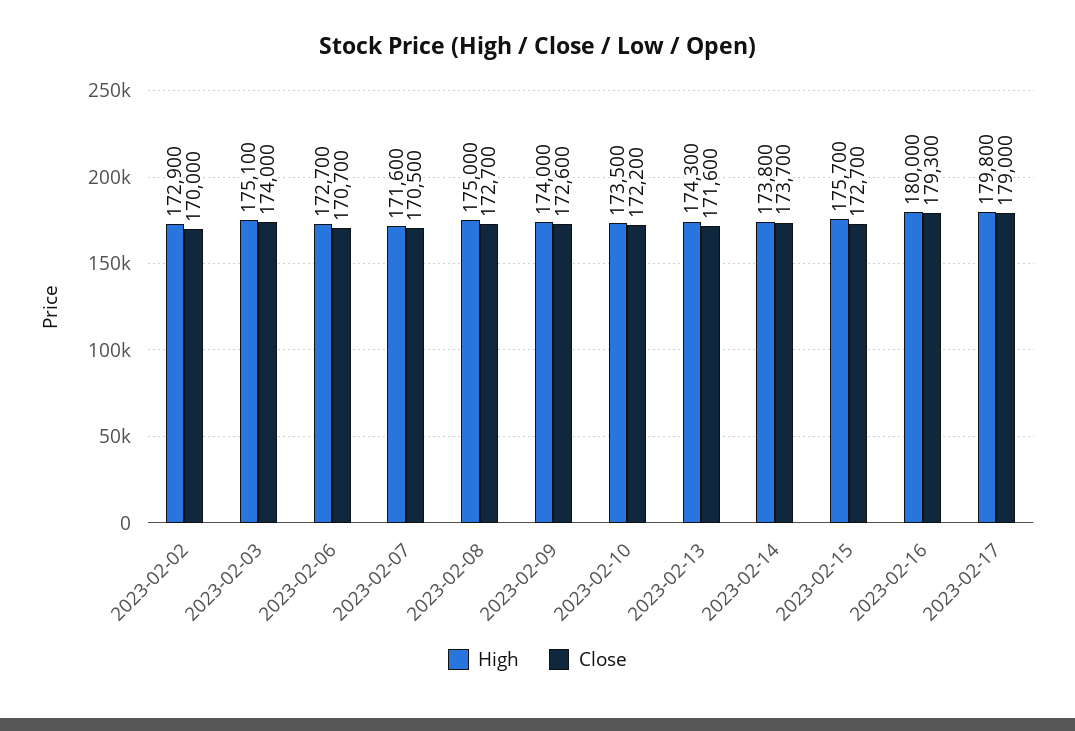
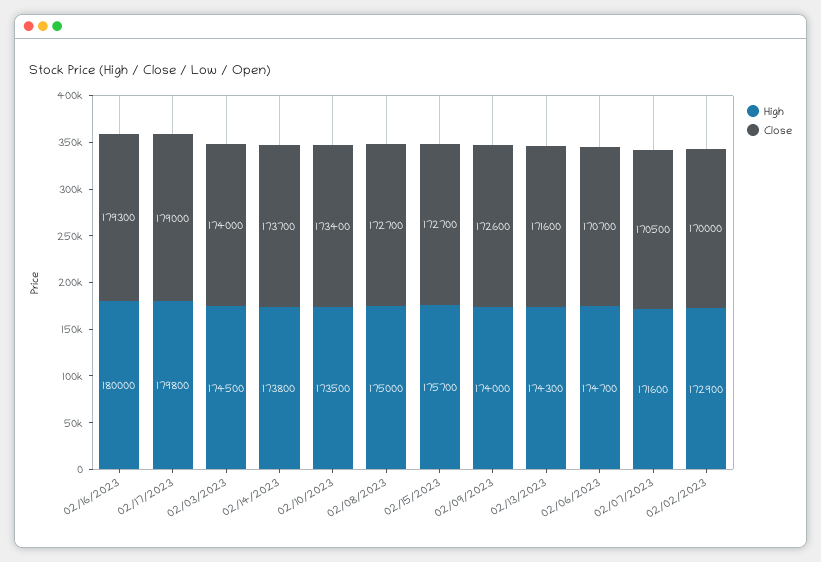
  {
    "High": {
      "2023-02-02": 172900,
-     "2023-02-03": 175100,
+     "2023-02-03": 174500,
-     "2023-02-06": 172700,
+     "2023-02-06": 174700,
      "2023-02-07": 171600,
      "2023-02-08": 175000,
      "2023-02-09": 174000,
      "2023-02-10": 173500,
      "2023-02-13": 174300,
      "2023-02-14": 173800,
      "2023-02-15": 175700,
      "2023-02-16": 180000,
      "2023-02-17": 179800
    },
    "Close": {
      "2023-02-02": 170000,
      "2023-02-03": 174000,
      "2023-02-06": 170700,
      "2023-02-07": 170500,
      "2023-02-08": 172700,
      "2023-02-09": 172600,
-     "2023-02-10": 172200,
+     "2023-02-10": 173400,
      "2023-02-13": 171600,
      "2023-02-14": 173700,
      "2023-02-15": 172700,
      "2023-02-16": 179300,
      "2023-02-17": 179000
    }
  }

